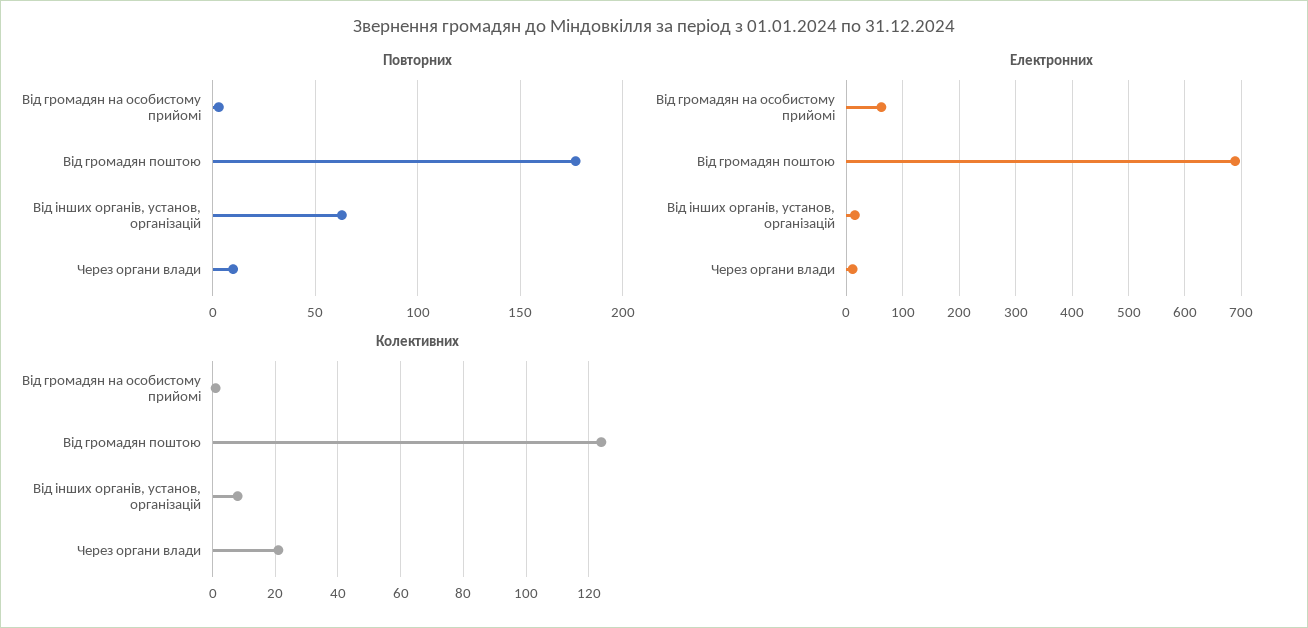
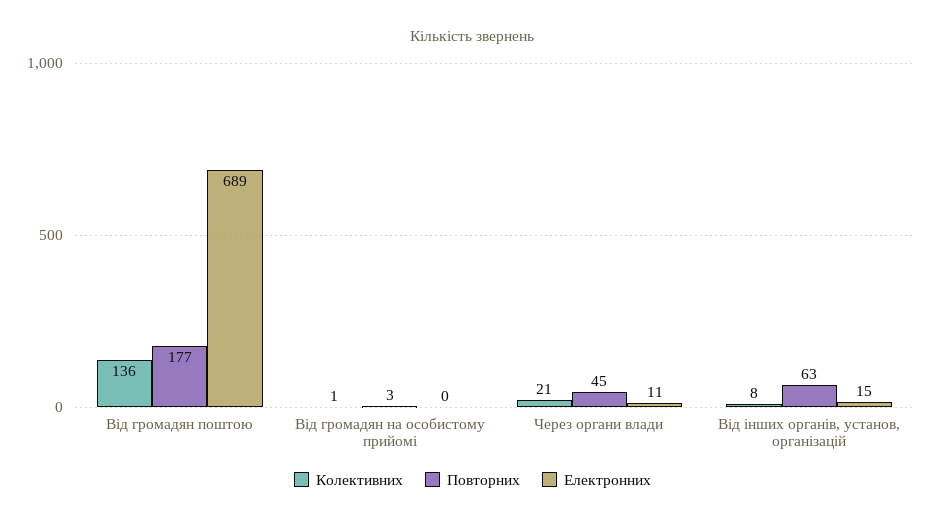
  {
    "Повторних": {
      "Від громадян на особистому прийомі": 3,
      "Від громадян поштою": 177,
      "Від інших органів, установ, організацій": 63,
-     "Через органи влади": 10
+     "Через органи влади": 45
    },
    "Електронних": {
-     "Від громадян на особистому прийомі": 60,
+     "Від громадян на особистому прийомі": 0,
      "Від громадян поштою": 689,
      "Від інших органів, установ, організацій": 15,
      "Через органи влади": 11
    },
    "Колективних": {
      "Від громадян на особистому прийомі": 1,
-     "Від громадян поштою": 125,
+     "Від громадян поштою": 136,
      "Від інших органів, установ, організацій": 8,
      "Через органи влади": 21
    }
  }

